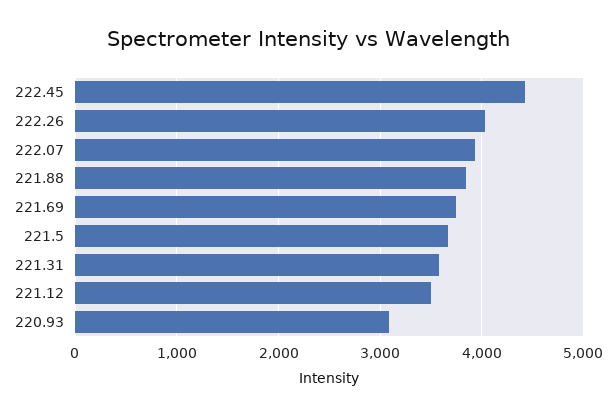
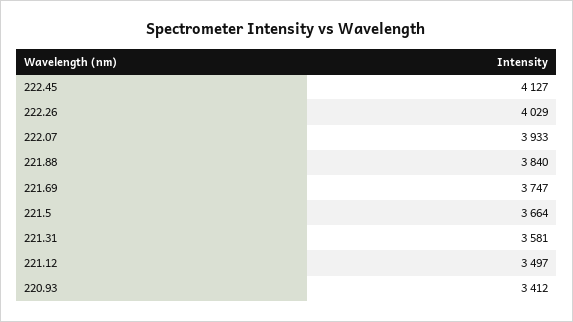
  {
-   "222.45": 4400,
+   "222.45": 4127,
    "222.26": 4029,
    "222.07": 3933,
    "221.88": 3840,
    "221.69": 3747,
    "221.5": 3664,
    "221.31": 3581,
    "221.12": 3497,
-   "220.93": 3100
+   "220.93": 3412
  }

